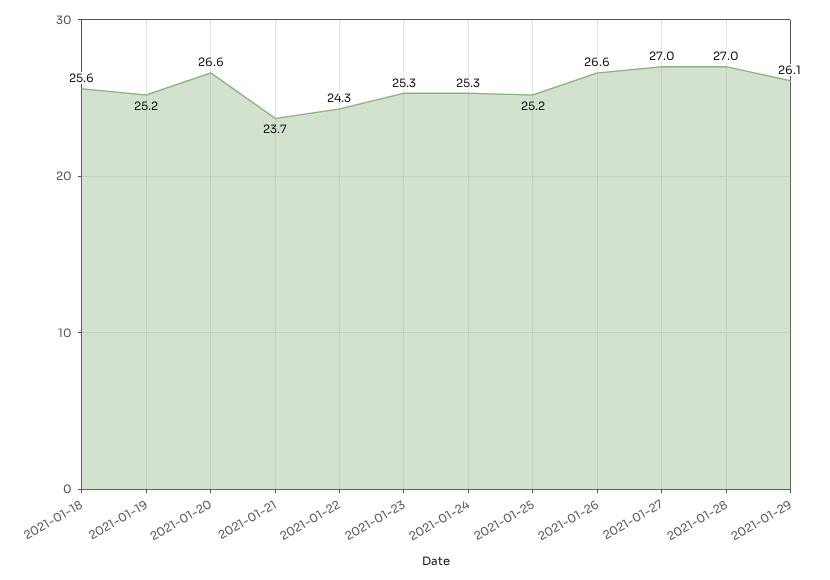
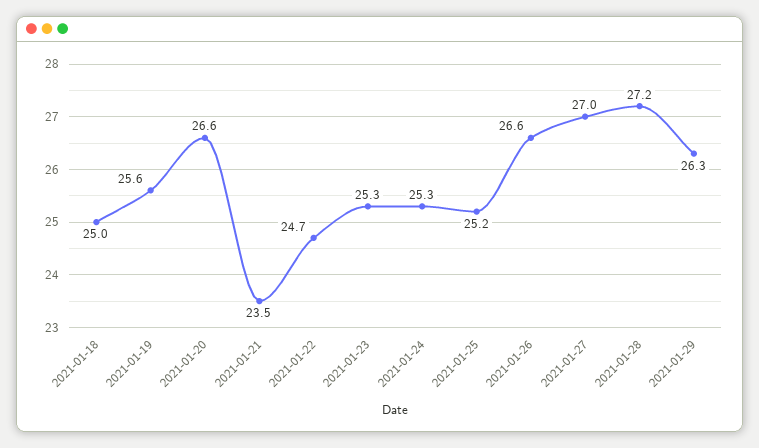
  {
-   "2021-01-18": 25.6,
+   "2021-01-18": 25,
-   "2021-01-19": 25.2,
+   "2021-01-19": 25.6,
    "2021-01-20": 26.6,
-   "2021-01-21": 23.7,
+   "2021-01-21": 23.5,
-   "2021-01-22": 24.3,
+   "2021-01-22": 24.7,
    "2021-01-23": 25.3,
    "2021-01-24": 25.3,
    "2021-01-25": 25.2,
    "2021-01-26": 26.6,
    "2021-01-27": 27,
-   "2021-01-28": 27,
+   "2021-01-28": 27.2,
-   "2021-01-29": 26.1
+   "2021-01-29": 26.3
  }

